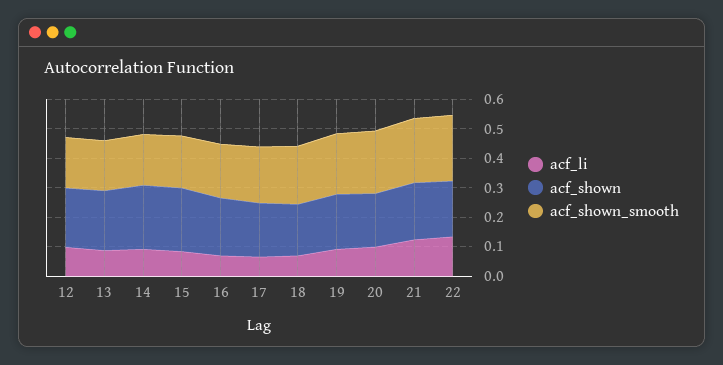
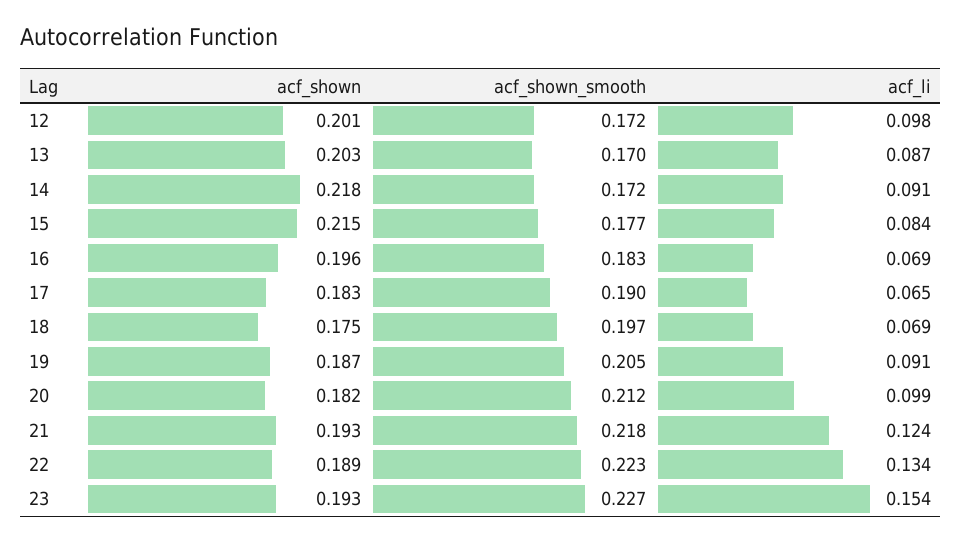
  {
    "acf_li": {
      "12": 0.098,
      "13": 0.087,
      "14": 0.091,
      "15": 0.084,
      "16": 0.069,
      "17": 0.065,
      "18": 0.069,
      "19": 0.091,
      "20": 0.099,
      "21": 0.124,
-     "22": 0.134
+     "22": 0.134,
+     "23": 0.154
    },
    "acf_shown": {
      "12": 0.201,
      "13": 0.203,
      "14": 0.218,
      "15": 0.215,
      "16": 0.196,
      "17": 0.183,
      "18": 0.175,
      "19": 0.187,
      "20": 0.182,
      "21": 0.193,
-     "22": 0.189
+     "22": 0.189,
+     "23": 0.193
    },
    "acf_shown_smooth": {
      "12": 0.172,
      "13": 0.17,
      "14": 0.172,
      "15": 0.177,
      "16": 0.183,
      "17": 0.19,
      "18": 0.197,
      "19": 0.205,
      "20": 0.212,
      "21": 0.218,
-     "22": 0.223
+     "22": 0.223,
+     "23": 0.227
    }
  }

